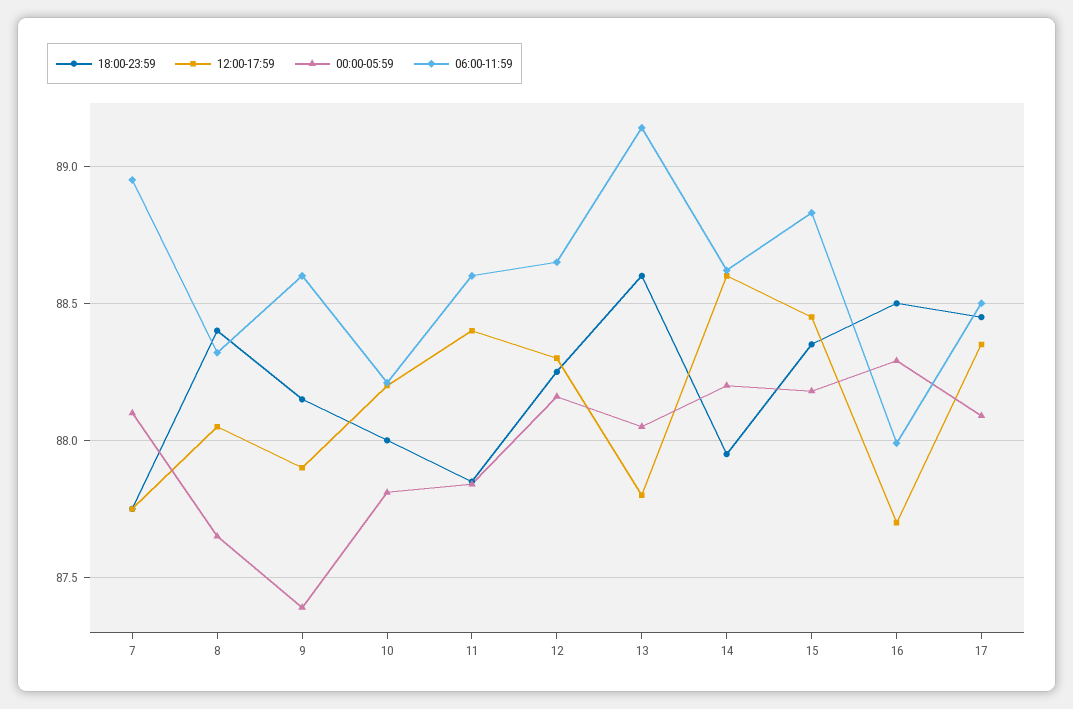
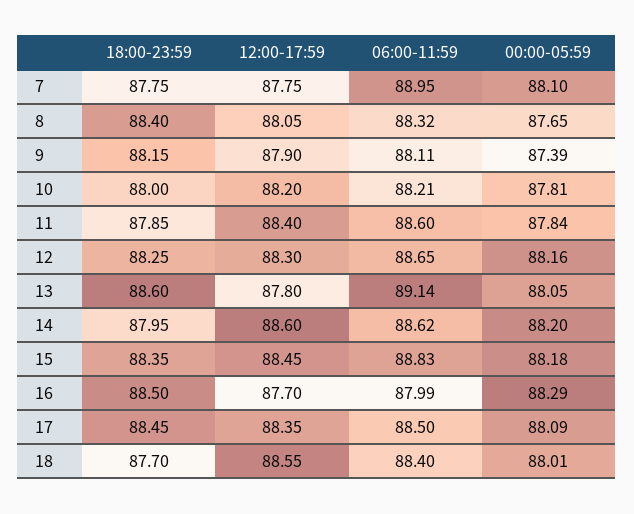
  {
    "18:00-23:59": {
      "7": 87.75,
      "8": 88.4,
      "9": 88.15,
      "10": 88,
      "11": 87.85,
      "12": 88.25,
      "13": 88.6,
      "14": 87.95,
      "15": 88.35,
      "16": 88.5,
-     "17": 88.45
+     "17": 88.45,
+     "18": 87.7
    },
    "12:00-17:59": {
      "7": 87.75,
      "8": 88.05,
      "9": 87.9,
      "10": 88.2,
      "11": 88.4,
      "12": 88.3,
      "13": 87.8,
      "14": 88.6,
      "15": 88.45,
      "16": 87.7,
-     "17": 88.35
+     "17": 88.35,
+     "18": 88.55
    },
    "00:00-05:59": {
      "7": 88.1,
      "8": 87.65,
      "9": 87.39,
      "10": 87.81,
      "11": 87.84,
      "12": 88.16,
      "13": 88.05,
      "14": 88.2,
      "15": 88.18,
      "16": 88.29,
-     "17": 88.09
+     "17": 88.09,
+     "18": 88.01
    },
    "06:00-11:59": {
      "7": 88.95,
      "8": 88.32,
-     "9": 88.6,
+     "9": 88.11,
      "10": 88.21,
      "11": 88.6,
      "12": 88.65,
      "13": 89.14,
      "14": 88.62,
      "15": 88.83,
      "16": 87.99,
-     "17": 88.5
+     "17": 88.5,
+     "18": 88.4
    }
  }

